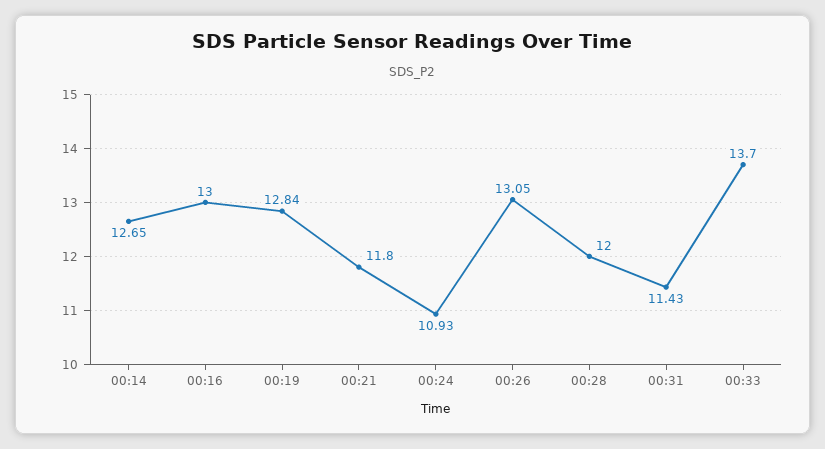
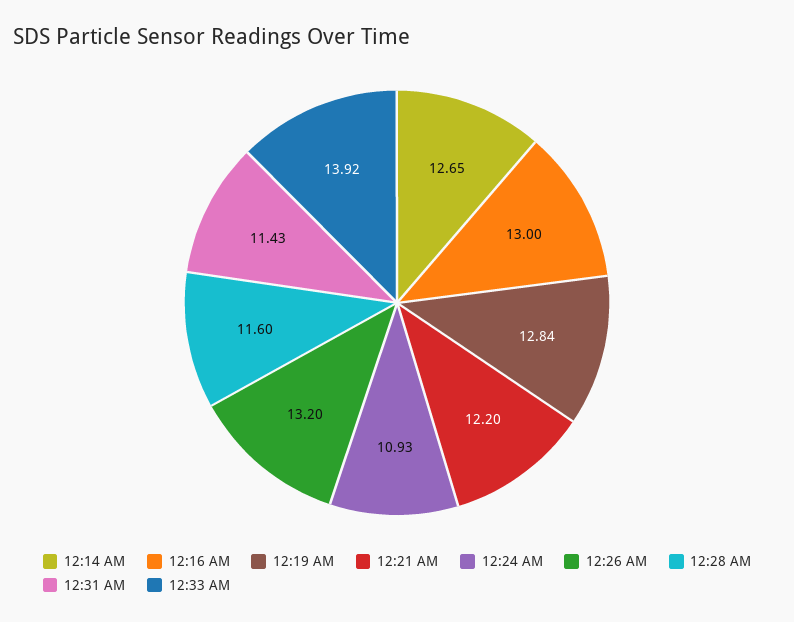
  {
    "00:14": 12.65,
    "00:16": 13,
    "00:19": 12.84,
-   "00:21": 11.8,
+   "00:21": 12.2,
    "00:24": 10.93,
-   "00:26": 13.05,
+   "00:26": 13.2,
-   "00:28": 12,
+   "00:28": 11.6,
    "00:31": 11.43,
-   "00:33": 13.7
+   "00:33": 13.92
  }

